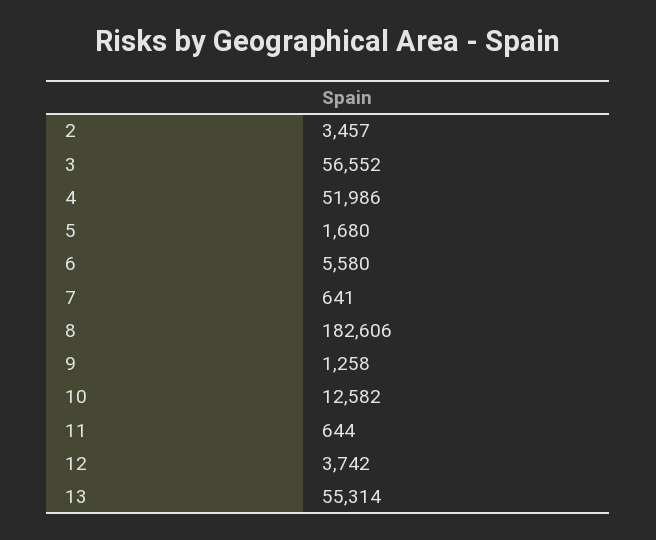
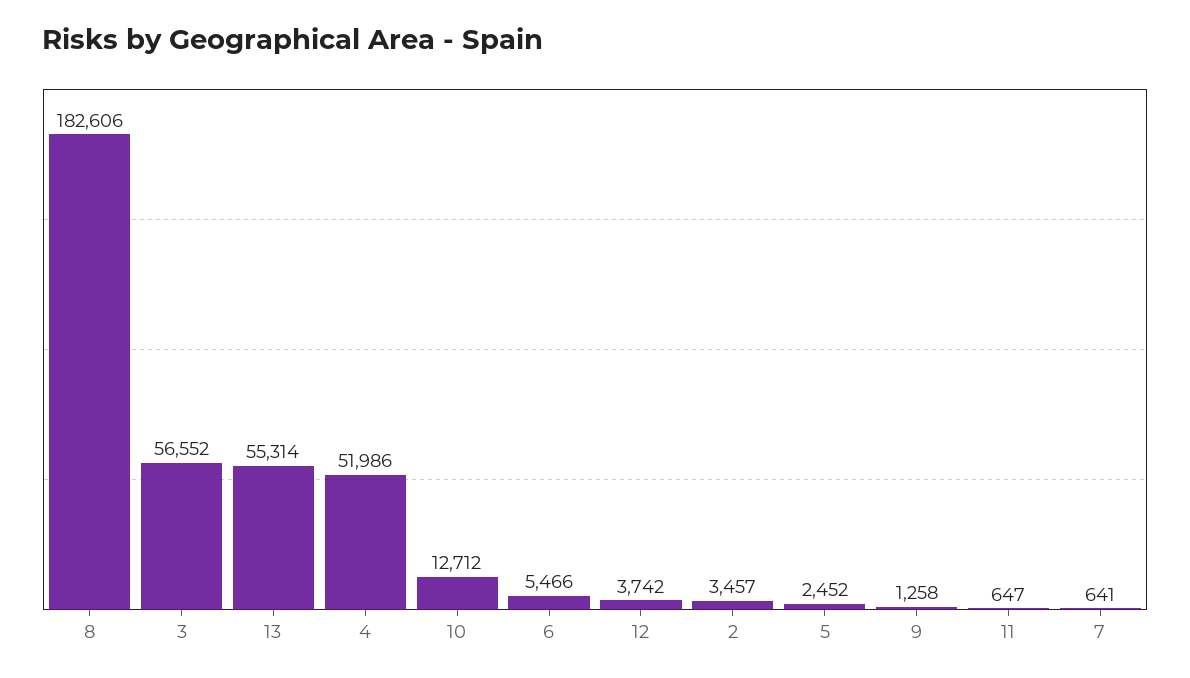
  {
    "2": 3457,
    "3": 56552,
    "4": 51986,
-   "5": 1680,
+   "5": 2452,
-   "6": 5580,
+   "6": 5466,
    "7": 641,
    "8": 182606,
    "9": 1258,
-   "10": 12582,
+   "10": 12712,
-   "11": 644,
+   "11": 647,
    "12": 3742,
    "13": 55314
  }

